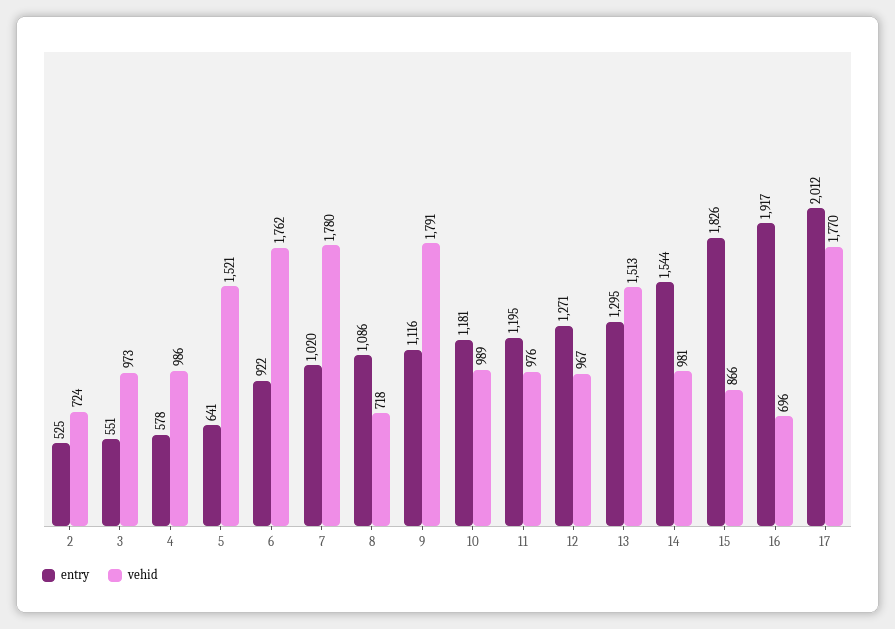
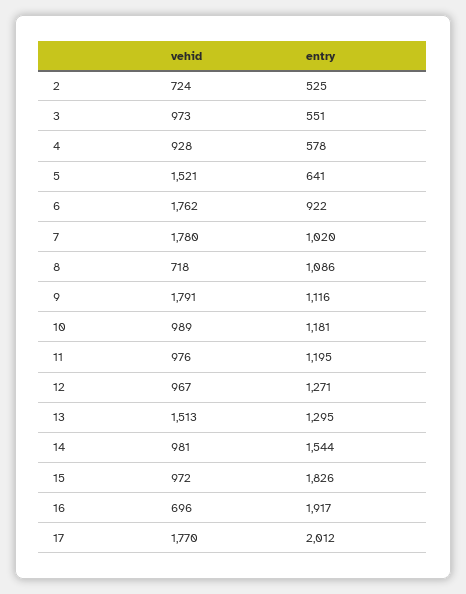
  {
    "entry": {
      "2": 525,
      "3": 551,
      "4": 578,
      "5": 641,
      "6": 922,
      "7": 1020,
      "8": 1086,
      "9": 1116,
      "10": 1181,
      "11": 1195,
      "12": 1271,
      "13": 1295,
      "14": 1544,
      "15": 1826,
      "16": 1917,
      "17": 2012
    },
    "vehid": {
      "2": 724,
      "3": 973,
-     "4": 986,
+     "4": 928,
      "5": 1521,
      "6": 1762,
      "7": 1780,
      "8": 718,
      "9": 1791,
      "10": 989,
      "11": 976,
      "12": 967,
      "13": 1513,
      "14": 981,
-     "15": 866,
+     "15": 972,
      "16": 696,
      "17": 1770
    }
  }

